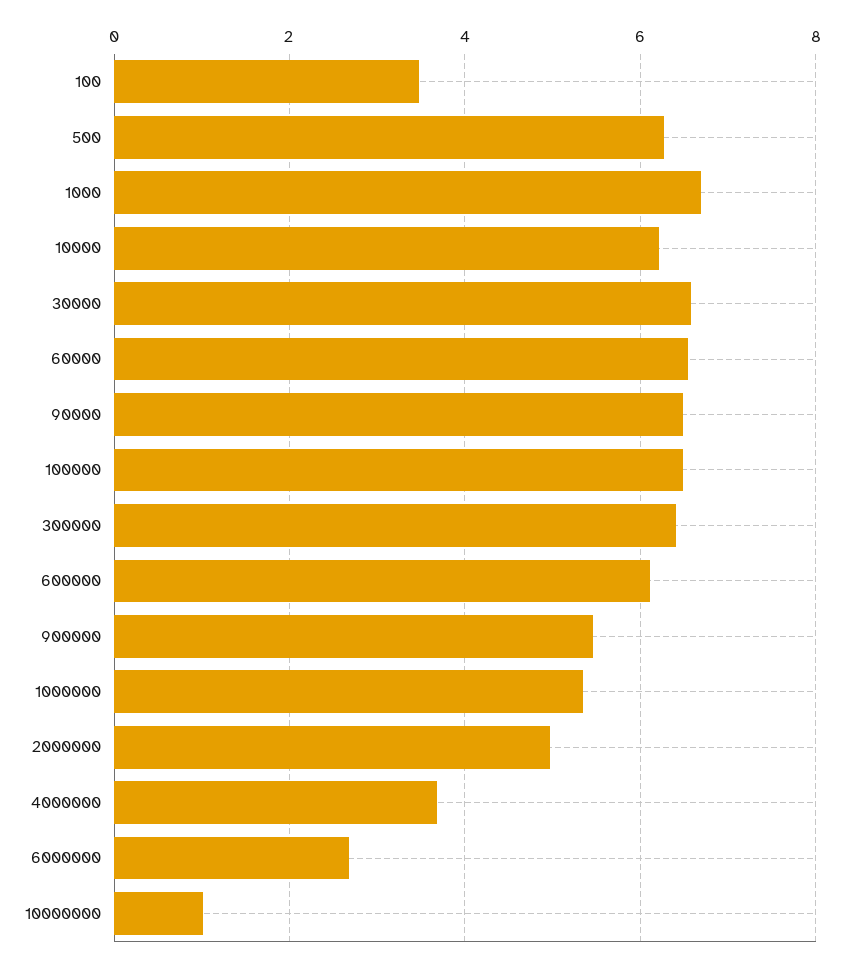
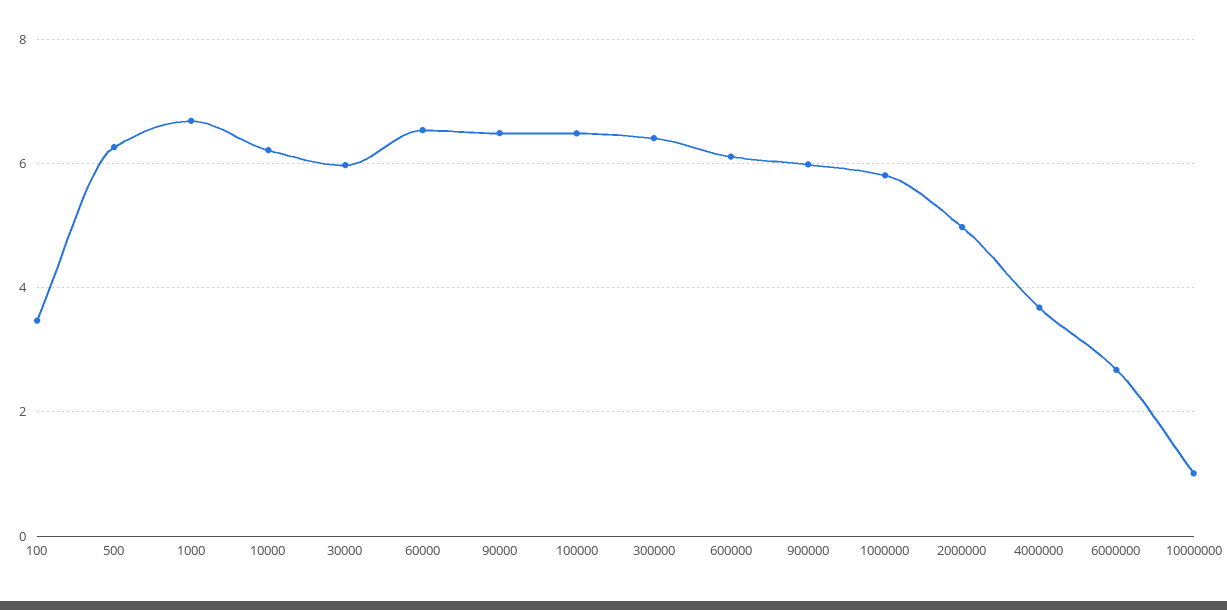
  {
    "100": 3.4,
    "500": 6.2,
    "1000": 6.6,
    "10000": 6.2,
-   "30000": 6.6,
+   "30000": 6,
    "60000": 6.6,
    "90000": 6.4,
    "100000": 6.4,
    "300000": 6.4,
    "600000": 6.2,
-   "900000": 5.4,
+   "900000": 6,
-   "1000000": 5.4,
+   "1000000": 5.8,
    "2000000": 5,
    "4000000": 3.6,
    "6000000": 2.6,
    "10000000": 1
  }

